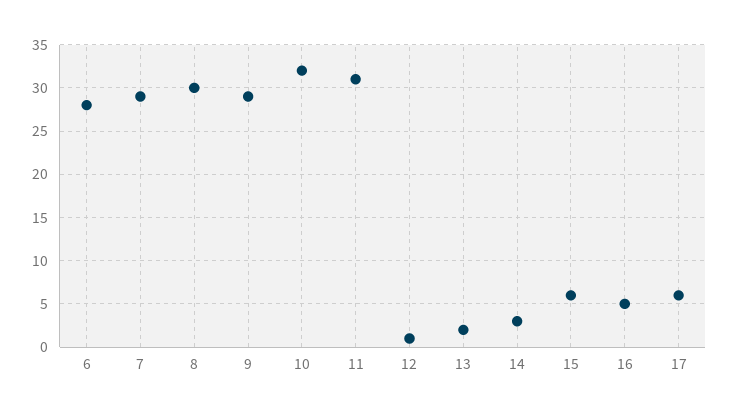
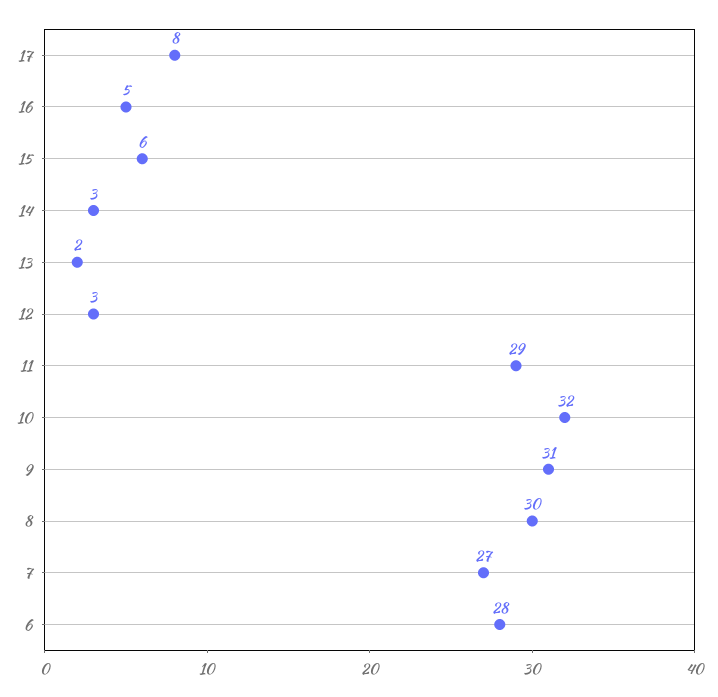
  {
    "6": 28,
-   "7": 29,
+   "7": 27,
    "8": 30,
-   "9": 29,
+   "9": 31,
    "10": 32,
-   "11": 31,
+   "11": 29,
-   "12": 1,
+   "12": 3,
    "13": 2,
    "14": 3,
    "15": 6,
    "16": 5,
-   "17": 6
+   "17": 8
  }

